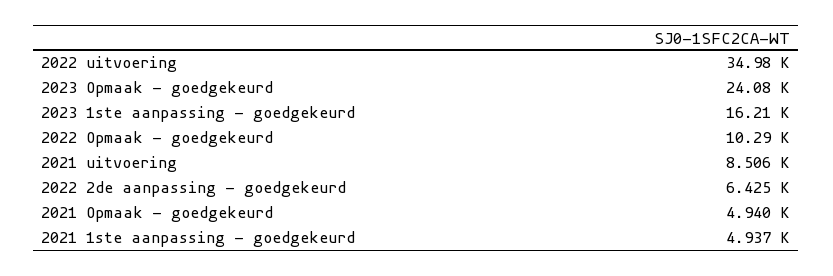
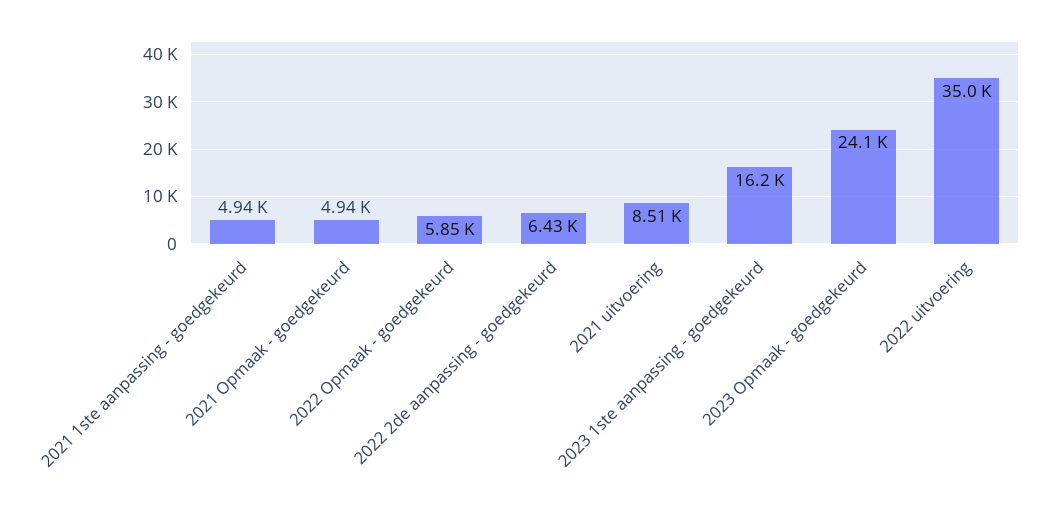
  {
    "2022 uitvoering": 34980,
    "2023 Opmaak - goedgekeurd": 24080,
    "2023 1ste aanpassing - goedgekeurd": 16210,
-   "2022 Opmaak - goedgekeurd": 10290,
+   "2022 Opmaak - goedgekeurd": 5850,
    "2021 uitvoering": 8506,
    "2022 2de aanpassing - goedgekeurd": 6425,
    "2021 Opmaak - goedgekeurd": 4940,
    "2021 1ste aanpassing - goedgekeurd": 4937
  }

